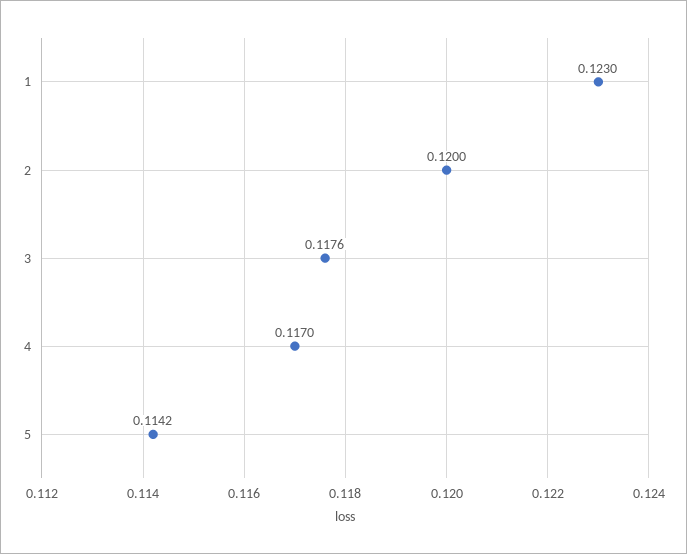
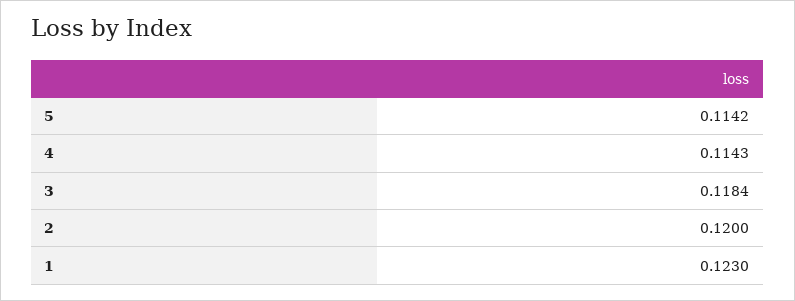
  {
    "1": 0.123,
    "2": 0.12,
-   "3": 0.1176,
+   "3": 0.1184,
-   "4": 0.117,
+   "4": 0.1143,
    "5": 0.1142
  }

